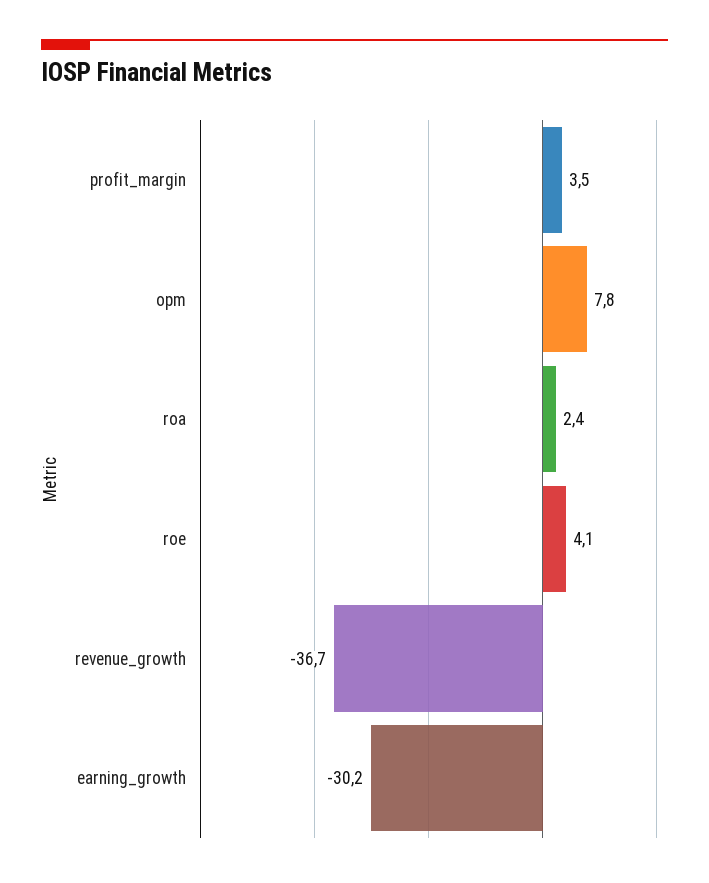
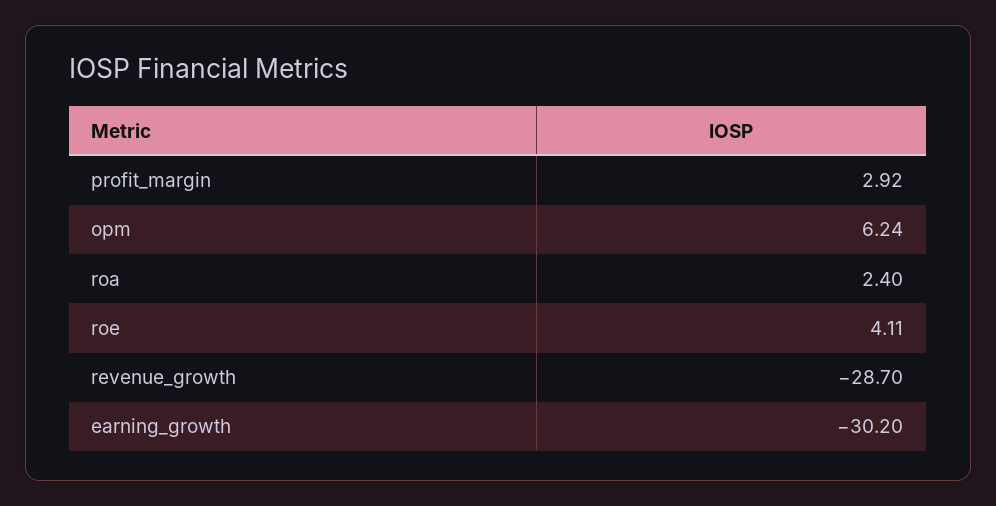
  {
-   "profit_margin": 3.5,
+   "profit_margin": 2.92,
-   "opm": 7.8,
+   "opm": 6.24,
    "roa": 2.4,
    "roe": 4.11,
-   "revenue_growth": -36.7,
+   "revenue_growth": -28.7,
    "earning_growth": -30.2
  }

